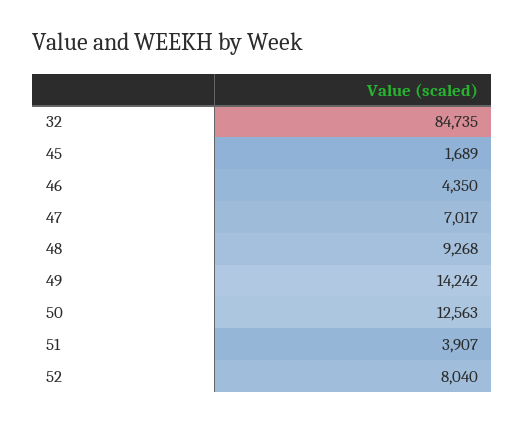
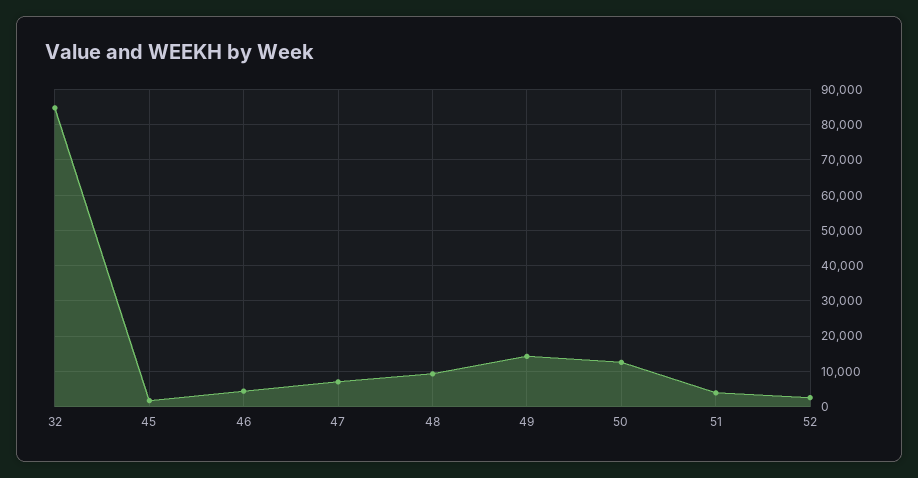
  {
    "32": 84735,
    "45": 1689,
    "46": 4350,
    "47": 7017,
    "48": 9268,
    "49": 14242,
    "50": 12563,
    "51": 3907,
-   "52": 8040
+   "52": 2000
  }

